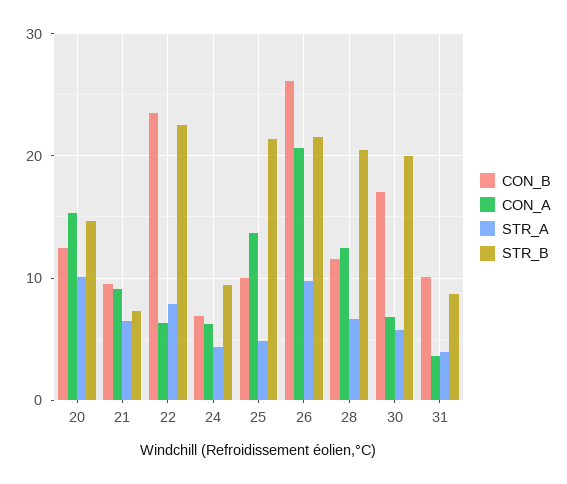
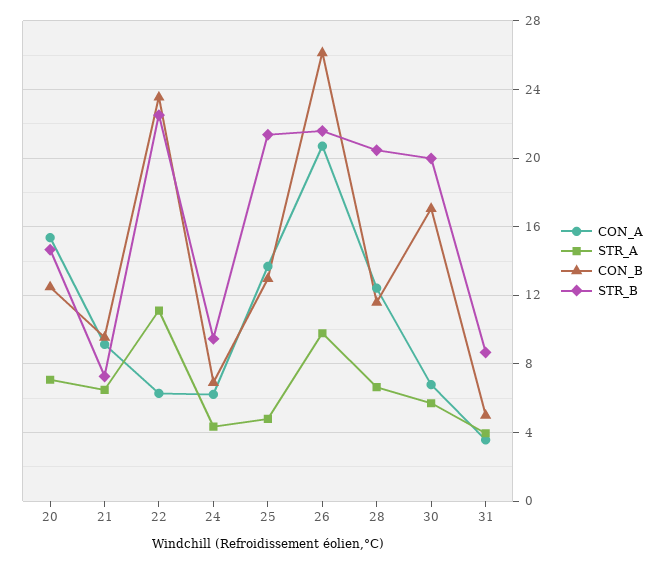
  {
    "CON_B": {
      "20": 12.5,
      "21": 9.5,
      "22": 23.5,
      "24": 7,
-     "25": 10,
+     "25": 13,
      "26": 26,
      "28": 11.5,
      "30": 17,
-     "31": 10
+     "31": 5
    },
    "CON_A": {
      "20": 15.5,
      "21": 9,
      "22": 6.5,
      "24": 6,
      "25": 13.5,
      "26": 20.5,
      "28": 12.5,
      "30": 7,
      "31": 3.5
    },
    "STR_A": {
-     "20": 10,
+     "20": 7,
      "21": 6.5,
-     "22": 8,
+     "22": 11,
      "24": 4.5,
      "25": 5,
      "26": 10,
      "28": 6.5,
      "30": 5.5,
      "31": 4
    },
    "STR_B": {
      "20": 14.5,
      "21": 7.5,
      "22": 22.5,
      "24": 9.5,
      "25": 21.5,
      "26": 21.5,
      "28": 20.5,
      "30": 20,
      "31": 8.5
    }
  }

